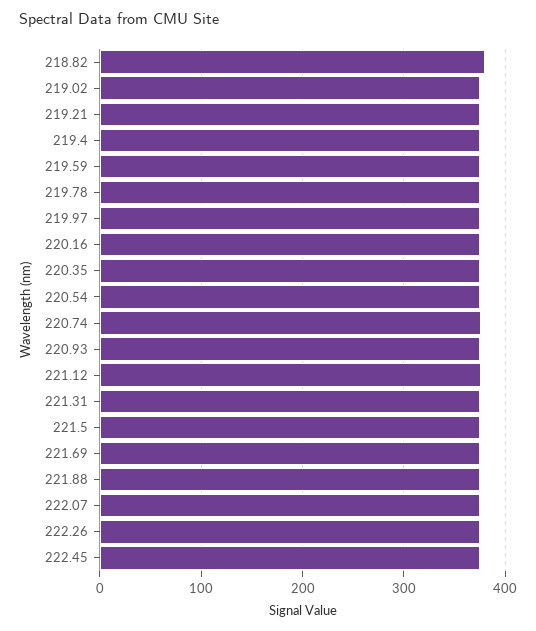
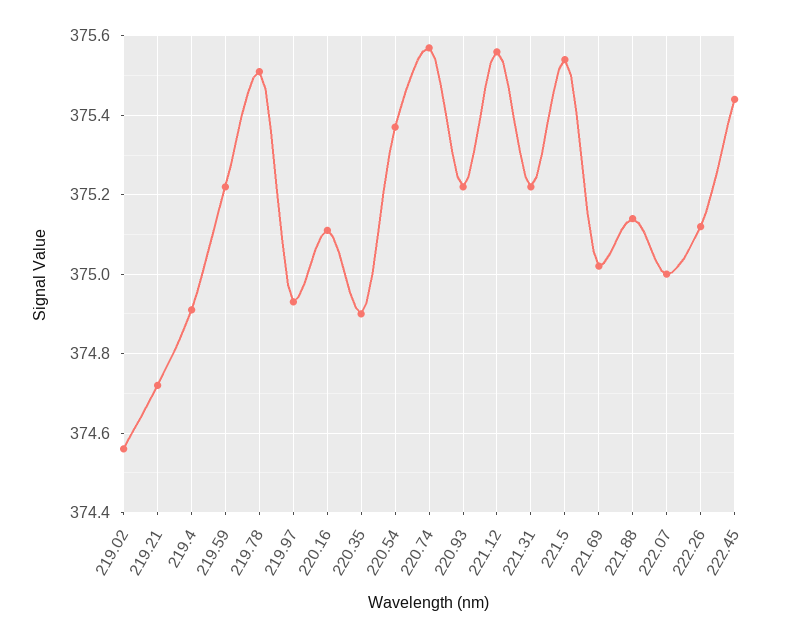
  {
-   "218.82": 380,
    "219.02": 374.55,
    "219.21": 374.7,
    "219.4": 374.9,
    "219.59": 375.2,
    "219.78": 375.5,
    "219.97": 374.95,
    "220.16": 375.1,
    "220.35": 374.9,
    "220.54": 375.35,
    "220.74": 375.55,
    "220.93": 375.2,
    "221.12": 375.55,
    "221.31": 375.2,
    "221.5": 375.55,
    "221.69": 375,
    "221.88": 375.15,
    "222.07": 375,
    "222.26": 375.1,
    "222.45": 375.45
  }

